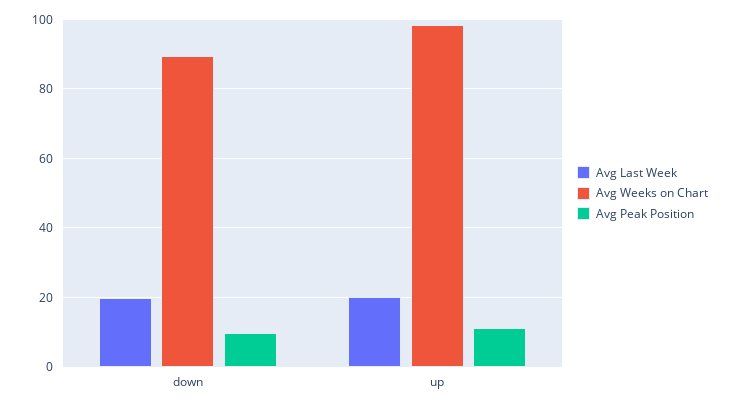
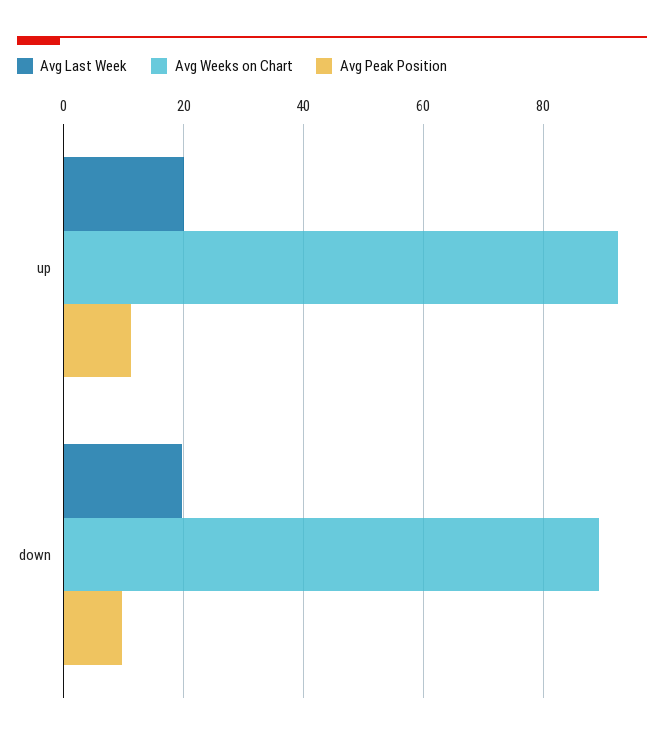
  {
    "Avg Last Week": {
      "down": 20,
      "up": 20
    },
    "Avg Weeks on Chart": {
      "down": 90,
-     "up": 98
+     "up": 92
    },
    "Avg Peak Position": {
      "down": 10,
      "up": 12
    }
  }

